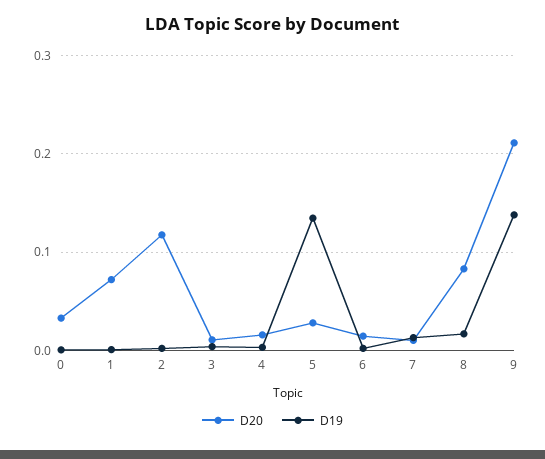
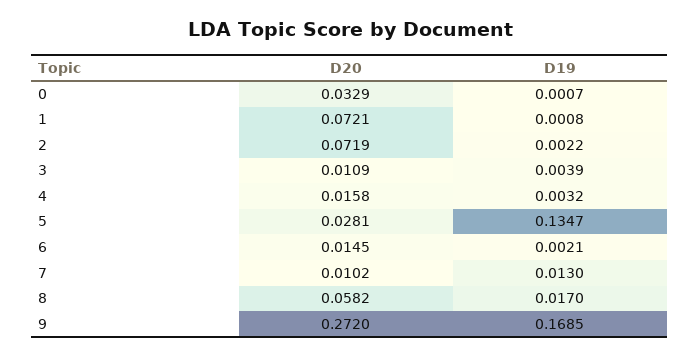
  {
    "D20": {
      "0": 0.0329,
      "1": 0.0721,
-     "2": 0.12,
+     "2": 0.0719,
      "3": 0.0109,
      "4": 0.0158,
      "5": 0.0281,
      "6": 0.0145,
      "7": 0.0102,
-     "8": 0.08,
+     "8": 0.0582,
-     "9": 0.21
+     "9": 0.272
    },
    "D19": {
      "0": 0.0007,
      "1": 0.0008,
      "2": 0.0022,
      "3": 0.0039,
      "4": 0.0032,
      "5": 0.1347,
      "6": 0.0021,
      "7": 0.013,
      "8": 0.017,
-     "9": 0.14
+     "9": 0.1685
    }
  }

